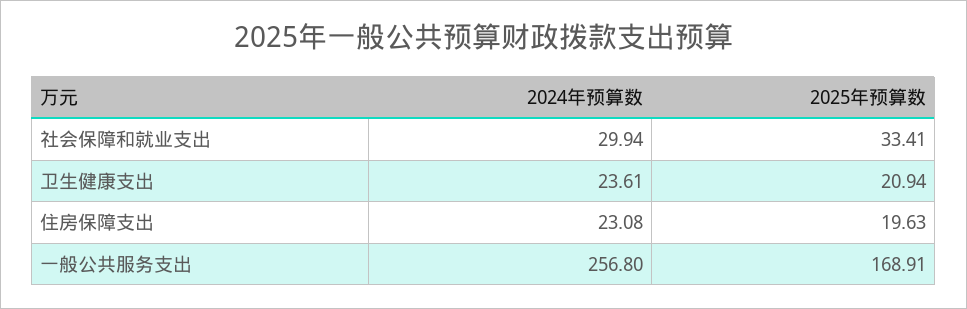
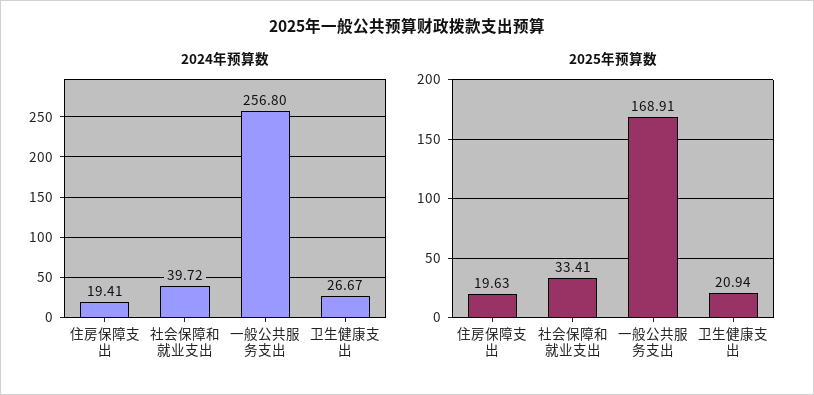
  {
    "2024年预算数": {
-     "社会保障和就业支出": 29.94,
+     "社会保障和就业支出": 39.72,
-     "卫生健康支出": 23.61,
+     "卫生健康支出": 26.67,
-     "住房保障支出": 23.08,
+     "住房保障支出": 19.41,
      "一般公共服务支出": 256.8
    },
    "2025年预算数": {
      "社会保障和就业支出": 33.41,
      "卫生健康支出": 20.94,
      "住房保障支出": 19.63,
      "一般公共服务支出": 168.91
    }
  }

